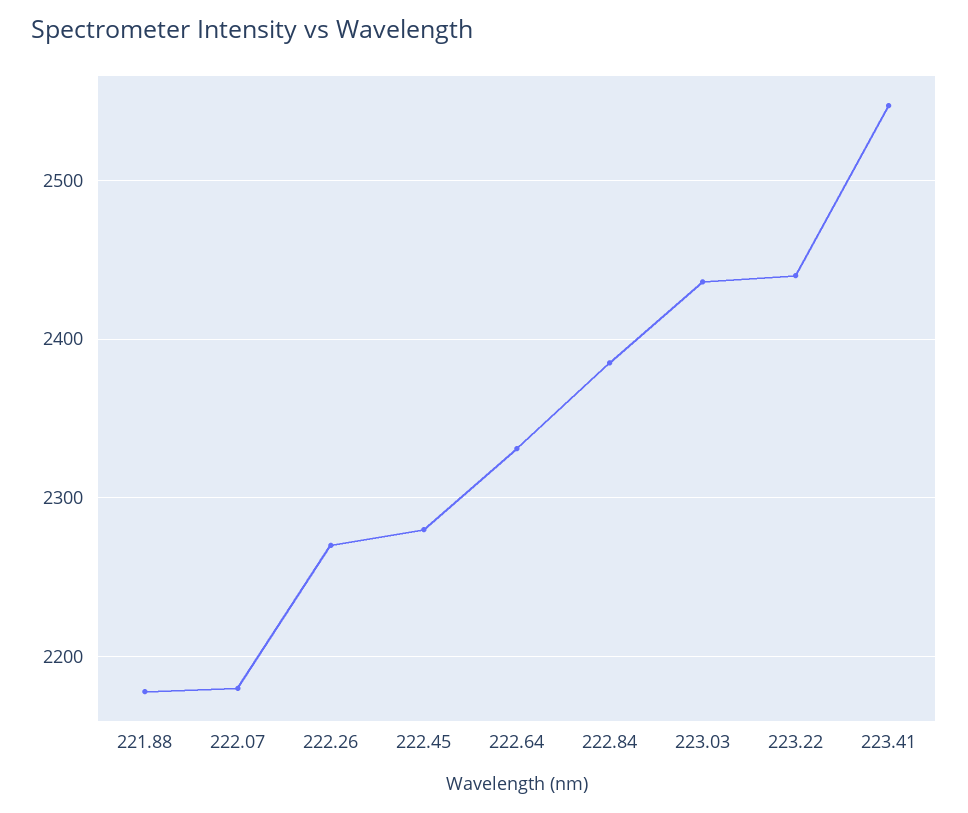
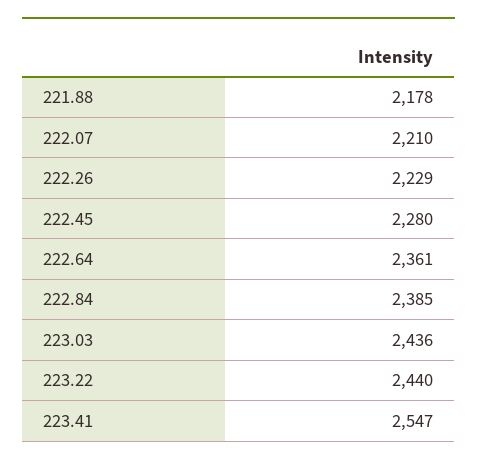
  {
    "221.88": 2178,
-   "222.07": 2180,
+   "222.07": 2210,
-   "222.26": 2270,
+   "222.26": 2229,
    "222.45": 2280,
-   "222.64": 2330,
+   "222.64": 2361,
    "222.84": 2385,
    "223.03": 2436,
    "223.22": 2440,
    "223.41": 2547
  }

